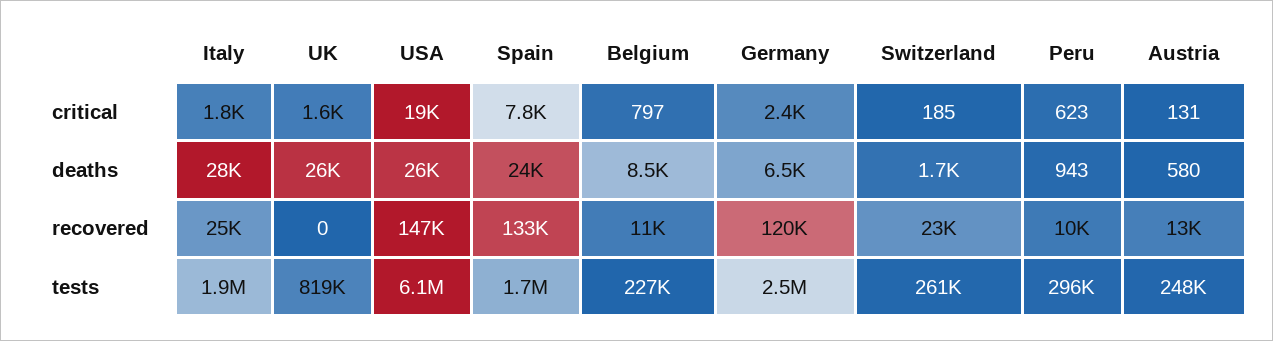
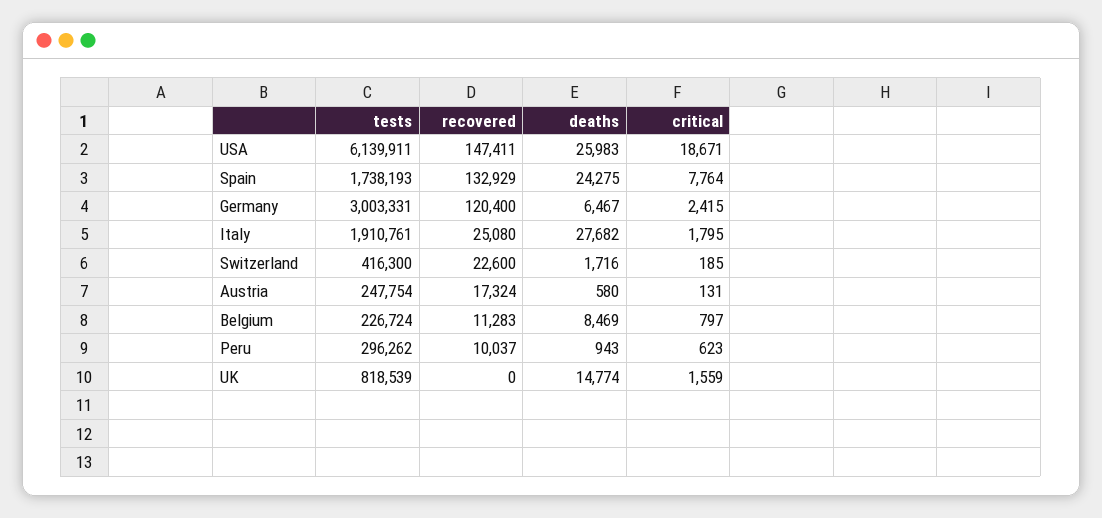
  {
    "Italy": {
      "critical": 1795,
      "deaths": 27682,
      "recovered": 25080,
      "tests": 1910761
    },
    "UK": {
      "critical": 1559,
-     "deaths": 26000,
+     "deaths": 14774,
      "recovered": 0,
      "tests": 818539
    },
    "USA": {
      "critical": 18671,
      "deaths": 25983,
      "recovered": 147411,
      "tests": 6139911
    },
    "Spain": {
      "critical": 7764,
      "deaths": 24275,
      "recovered": 132929,
      "tests": 1738193
    },
    "Belgium": {
      "critical": 797,
      "deaths": 8469,
      "recovered": 11283,
      "tests": 226724
    },
    "Germany": {
      "critical": 2415,
      "deaths": 6467,
      "recovered": 120400,
-     "tests": 2500000
+     "tests": 3003331
    },
    "Switzerland": {
      "critical": 185,
      "deaths": 1716,
      "recovered": 22600,
-     "tests": 261000
+     "tests": 416300
    },
    "Peru": {
      "critical": 623,
      "deaths": 943,
      "recovered": 10037,
      "tests": 296262
    },
    "Austria": {
      "critical": 131,
      "deaths": 580,
-     "recovered": 13000,
+     "recovered": 17324,
      "tests": 247754
    }
  }

